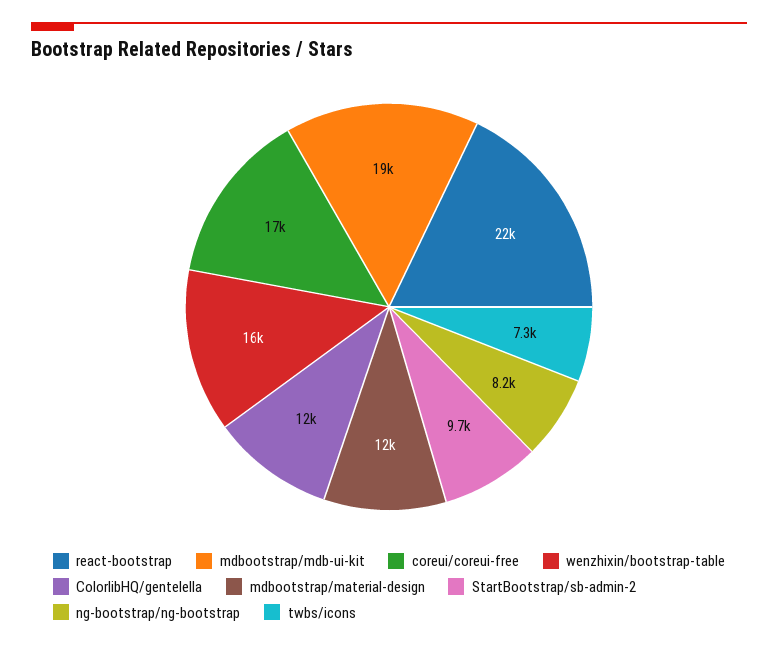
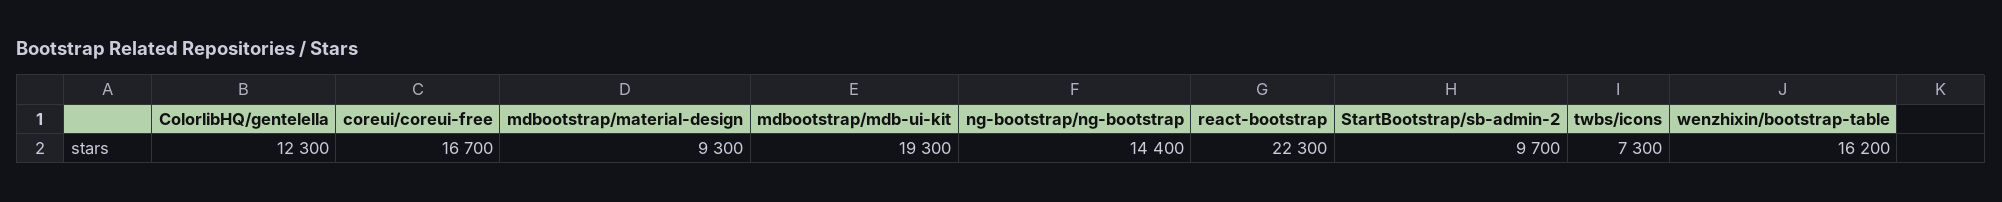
  {
    "react-bootstrap": 22300,
    "mdbootstrap/mdb-ui-kit": 19300,
    "coreui/coreui-free": 16700,
    "wenzhixin/bootstrap-table": 16200,
    "ColorlibHQ/gentelella": 12300,
-   "mdbootstrap/material-design": 12000,
+   "mdbootstrap/material-design": 9300,
    "StartBootstrap/sb-admin-2": 9700,
-   "ng-bootstrap/ng-bootstrap": 8200,
+   "ng-bootstrap/ng-bootstrap": 14400,
    "twbs/icons": 7300
  }

